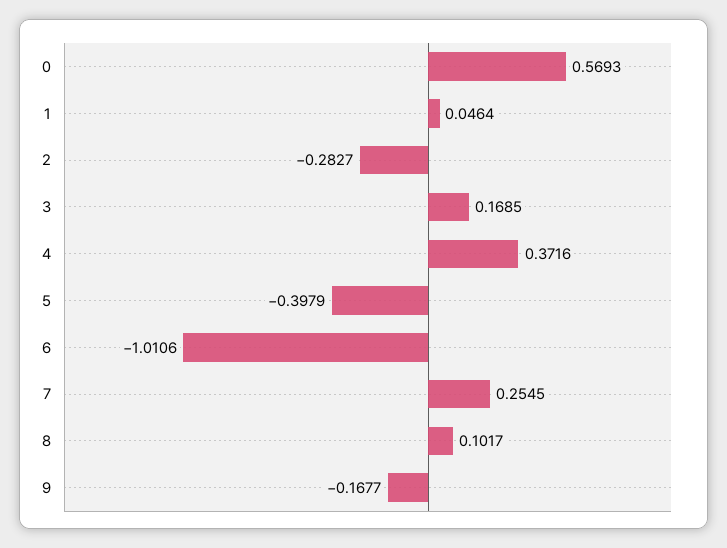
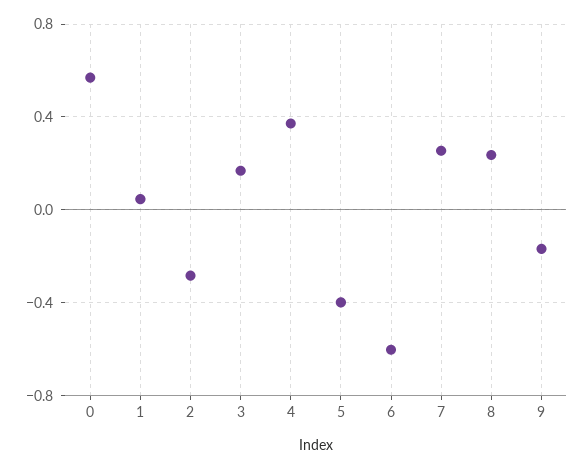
  {
    "0": 0.5693,
    "1": 0.0464,
    "2": -0.2827,
    "3": 0.1685,
    "4": 0.3716,
    "5": -0.3979,
-   "6": -1.0106,
+   "6": -0.6,
    "7": 0.2545,
-   "8": 0.1017,
+   "8": 0.25,
    "9": -0.1677
  }

